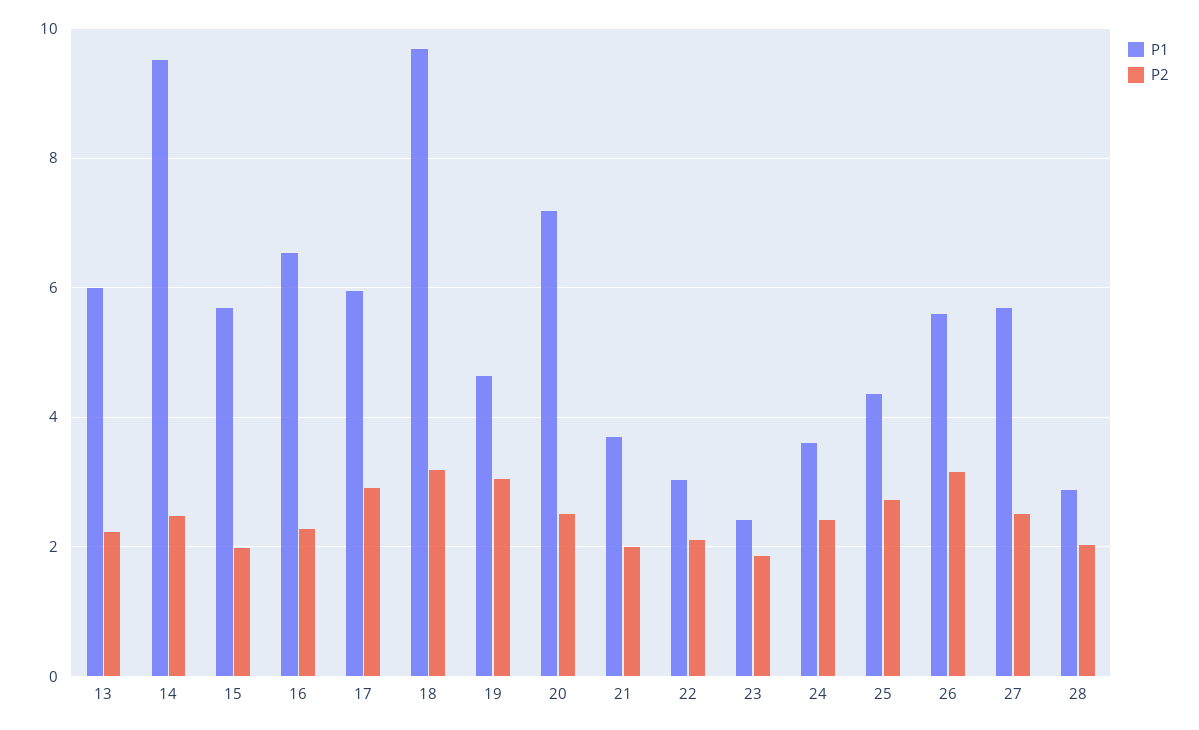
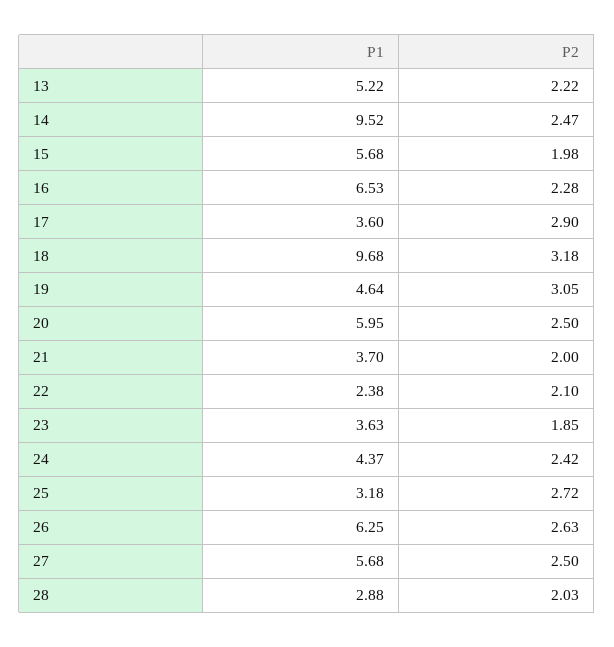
  {
    "P1": {
-     "13": 6,
+     "13": 5.22,
      "14": 9.52,
      "15": 5.68,
      "16": 6.53,
-     "17": 6,
+     "17": 3.6,
      "18": 9.68,
      "19": 4.64,
-     "20": 7.2,
+     "20": 5.95,
      "21": 3.7,
-     "22": 3,
+     "22": 2.38,
-     "23": 2.4,
+     "23": 3.63,
-     "24": 3.6,
+     "24": 4.37,
-     "25": 4.4,
+     "25": 3.18,
-     "26": 5.6,
+     "26": 6.25,
      "27": 5.68,
      "28": 2.88
    },
    "P2": {
      "13": 2.22,
      "14": 2.47,
      "15": 1.98,
      "16": 2.28,
      "17": 2.9,
      "18": 3.18,
      "19": 3.05,
      "20": 2.5,
      "21": 2,
      "22": 2.1,
      "23": 1.85,
      "24": 2.42,
      "25": 2.72,
-     "26": 3.2,
+     "26": 2.63,
      "27": 2.5,
      "28": 2.03
    }
  }

